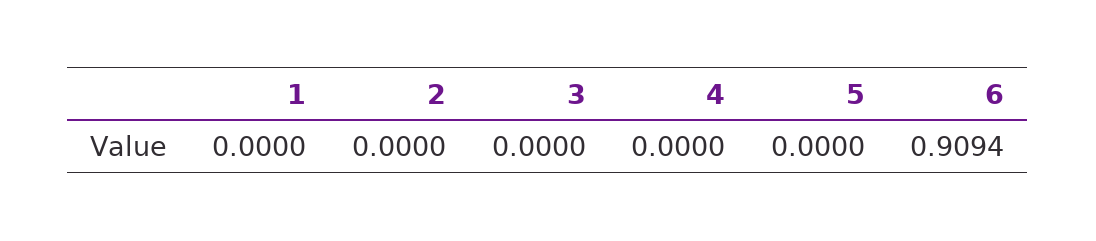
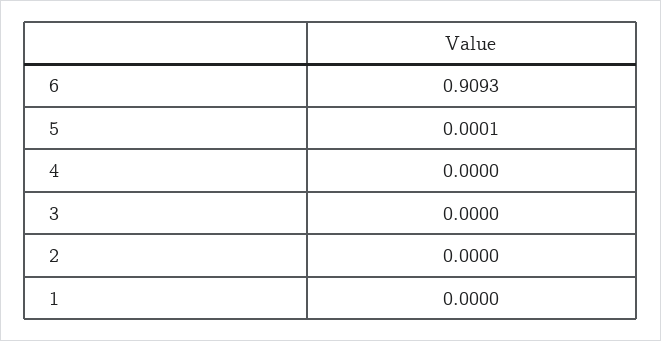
  {
    "1": 0,
    "2": 0,
    "3": 0,
    "4": 0,
-   "5": 0,
+   "5": 0.0001,
-   "6": 0.9094
+   "6": 0.9093
  }

